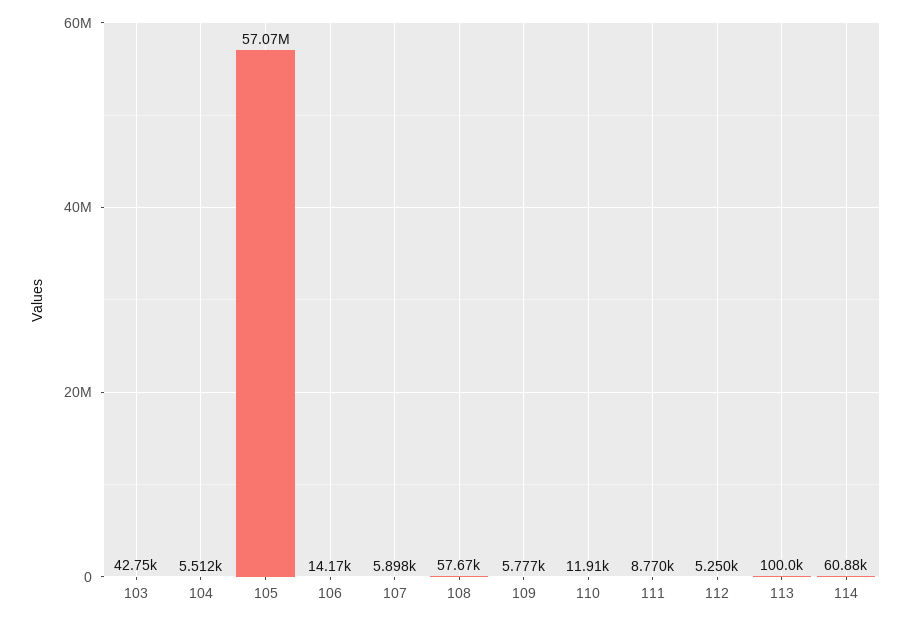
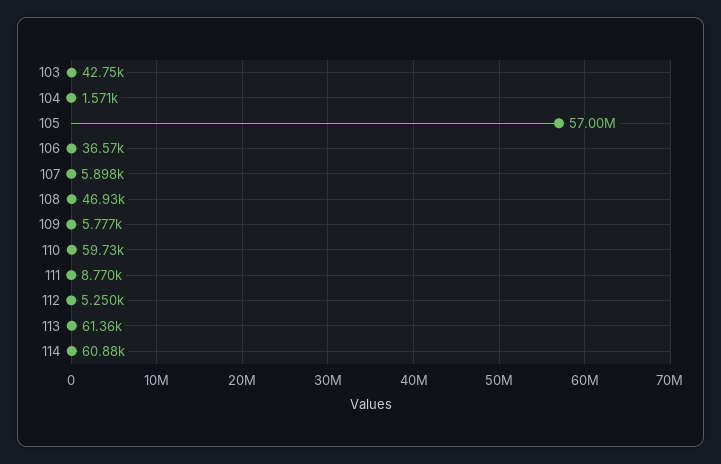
  {
    "103": 42750,
-   "104": 5512,
+   "104": 1571,
-   "105": 57070000,
+   "105": 57000000,
-   "106": 14170,
+   "106": 36570,
    "107": 5898,
-   "108": 57670,
+   "108": 46930,
    "109": 5777,
-   "110": 11910,
+   "110": 59730,
    "111": 8770,
    "112": 5250,
-   "113": 100000,
+   "113": 61360,
    "114": 60880
  }

